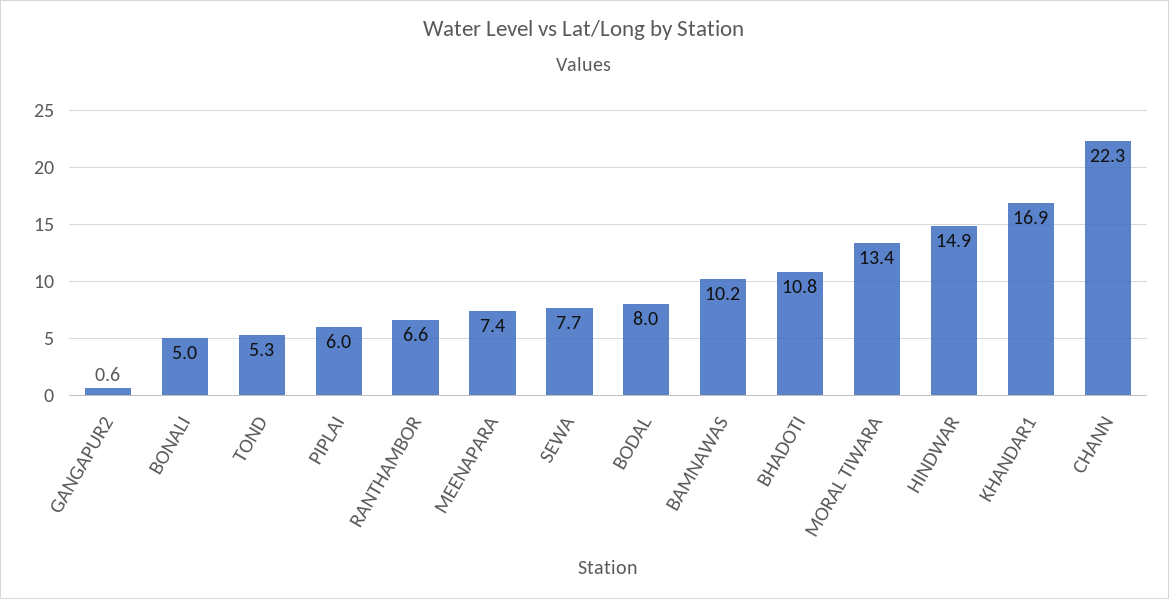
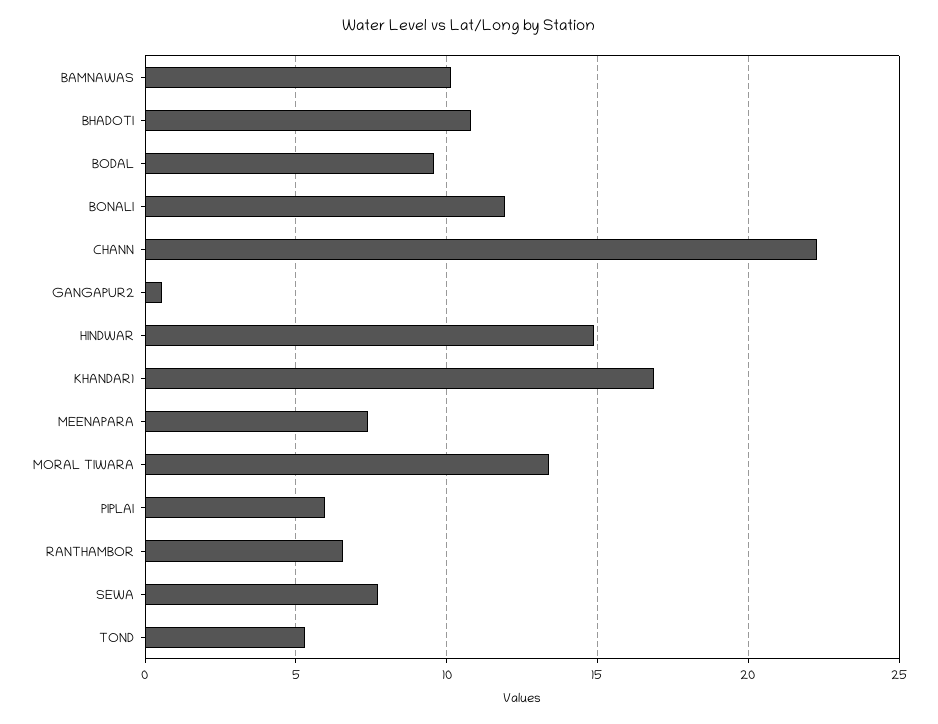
  {
    "GANGAPUR2": 0.6,
-   "BONALI": 5,
+   "BONALI": 12,
    "TOND": 5.3,
    "PIPLAI": 6,
    "RANTHAMBOR": 6.6,
    "MEENAPARA": 7.4,
    "SEWA": 7.7,
-   "BODAL": 8,
+   "BODAL": 9.5,
    "BAMNAWAS": 10.2,
    "BHADOTI": 10.8,
    "MORAL TIWARA": 13.4,
    "HINDWAR": 14.9,
    "KHANDAR1": 16.9,
    "CHANN": 22.3
  }

